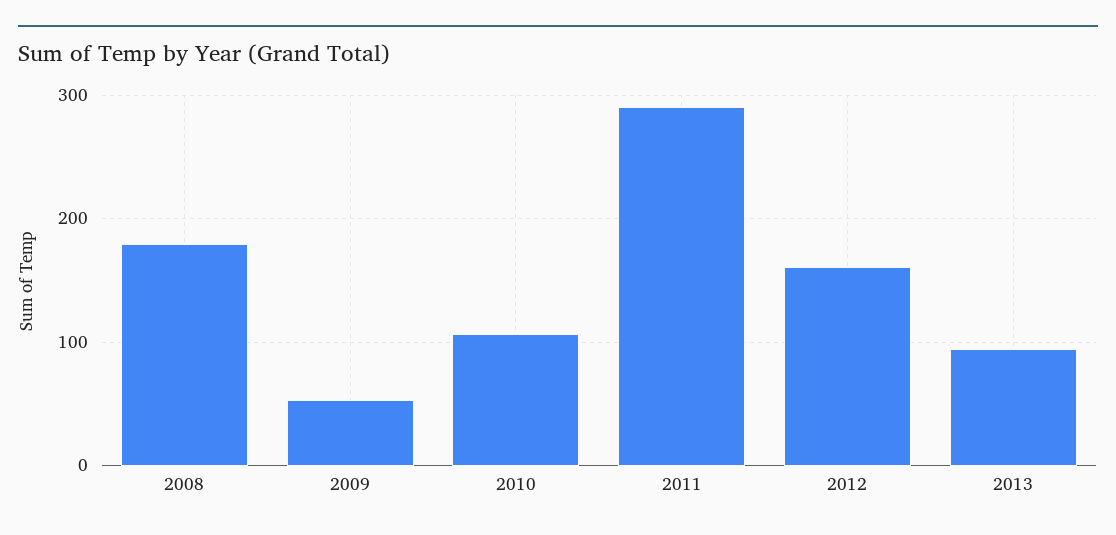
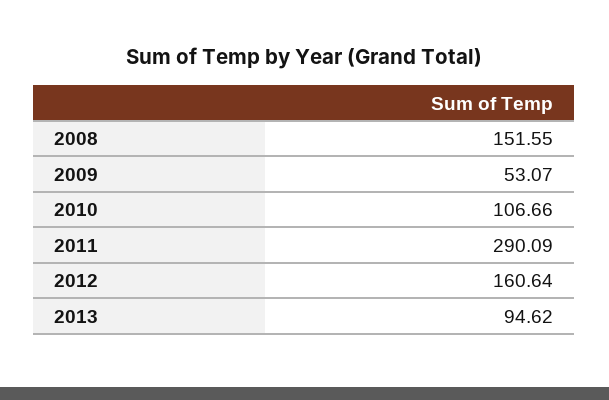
  {
-   "2008": 180,
+   "2008": 151.55,
    "2009": 53.07,
    "2010": 106.66,
    "2011": 290.09,
    "2012": 160.64,
    "2013": 94.62
  }

